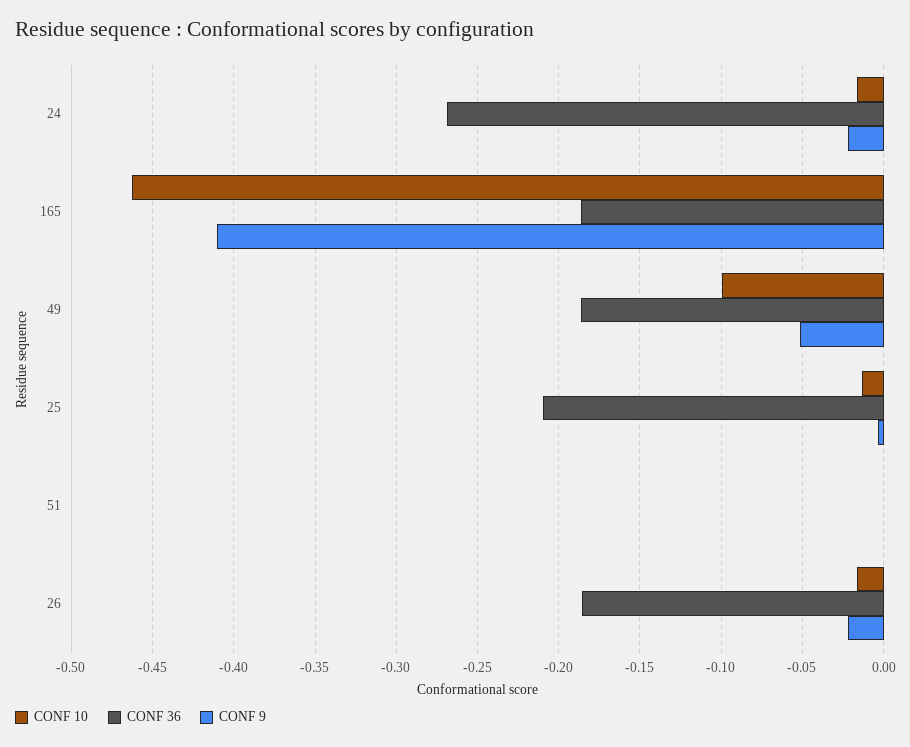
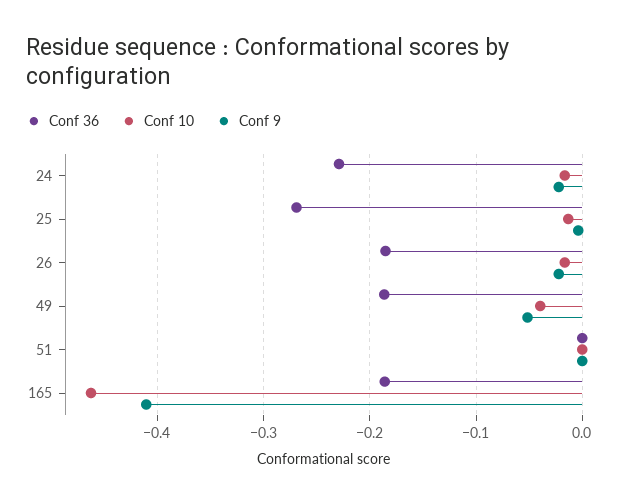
  {
    "CONF 10": {
      "24": -0.015,
      "165": -0.465,
-     "49": -0.1,
+     "49": -0.04,
      "25": -0.015,
      "51": 0,
      "26": -0.015
    },
    "CONF 36": {
-     "24": -0.27,
+     "24": -0.23,
      "165": -0.185,
      "49": -0.185,
-     "25": -0.21,
+     "25": -0.27,
      "51": 0,
      "26": -0.185
    },
    "CONF 9": {
      "24": -0.02,
      "165": -0.41,
      "49": -0.05,
      "25": -0.005,
      "51": 0,
      "26": -0.02
    }
  }

